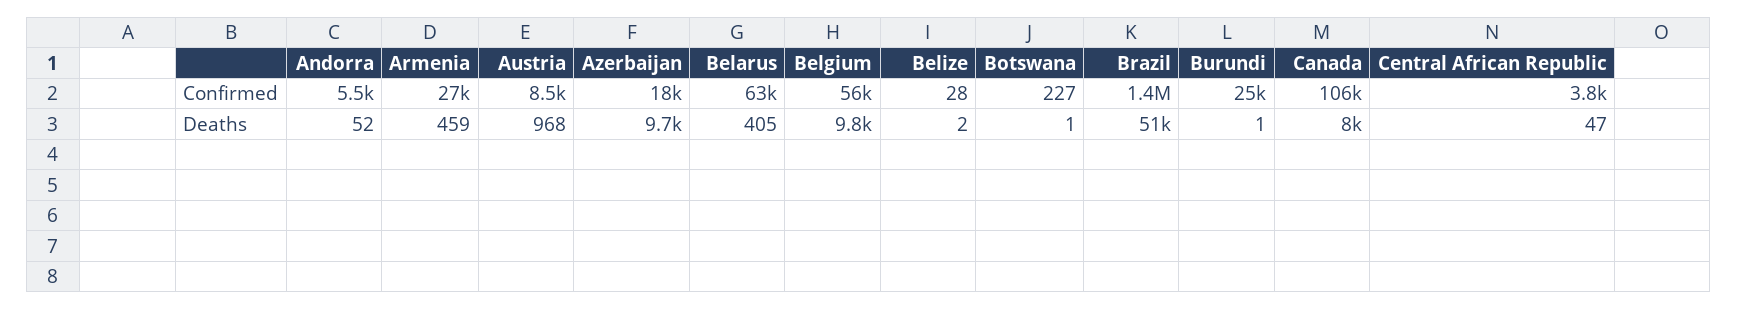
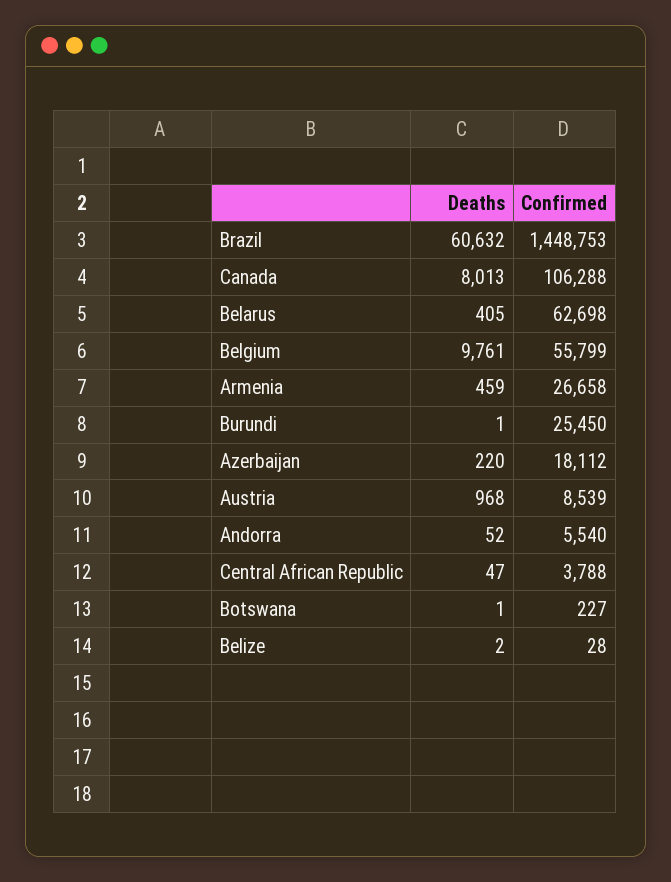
  {
    "Andorra": {
      "Confirmed": 5540,
      "Deaths": 52
    },
    "Armenia": {
      "Confirmed": 26658,
      "Deaths": 459
    },
    "Austria": {
      "Confirmed": 8539,
      "Deaths": 968
    },
    "Azerbaijan": {
      "Confirmed": 18112,
-     "Deaths": 9700
+     "Deaths": 220
    },
    "Belarus": {
      "Confirmed": 62698,
      "Deaths": 405
    },
    "Belgium": {
      "Confirmed": 55799,
      "Deaths": 9761
    },
    "Belize": {
      "Confirmed": 28,
      "Deaths": 2
    },
    "Botswana": {
      "Confirmed": 227,
      "Deaths": 1
    },
    "Brazil": {
      "Confirmed": 1448753,
-     "Deaths": 51000
+     "Deaths": 60632
    },
    "Burundi": {
      "Confirmed": 25450,
      "Deaths": 1
    },
    "Canada": {
      "Confirmed": 106288,
      "Deaths": 8013
    },
    "Central African Republic": {
      "Confirmed": 3788,
      "Deaths": 47
    }
  }

